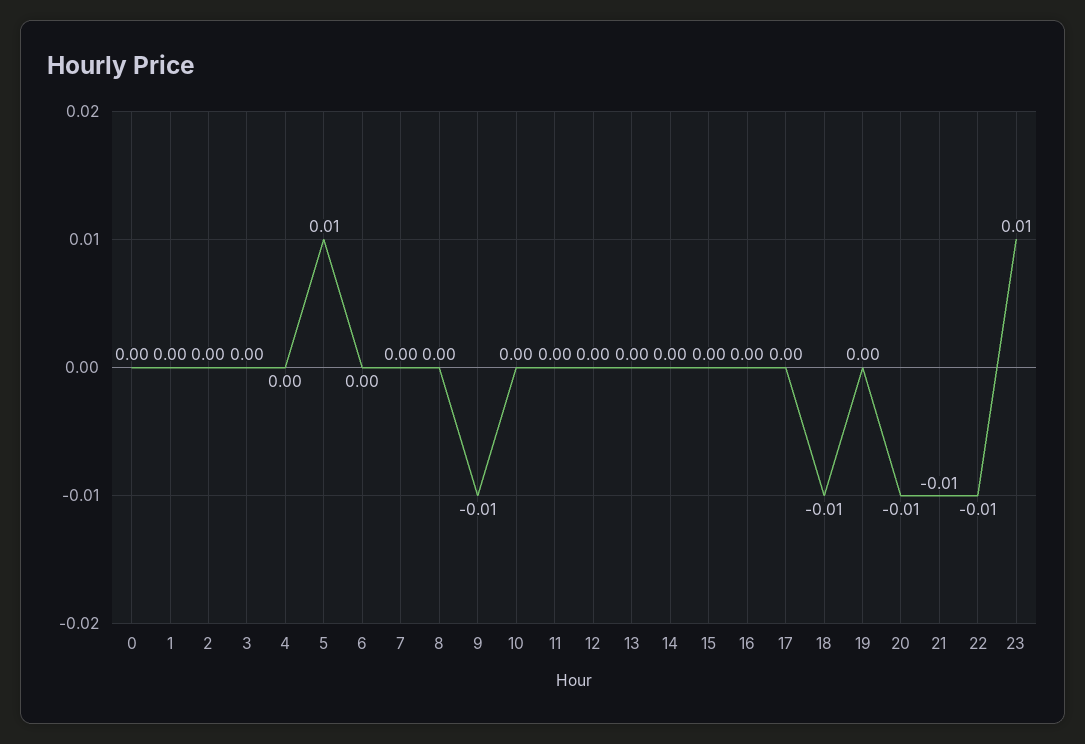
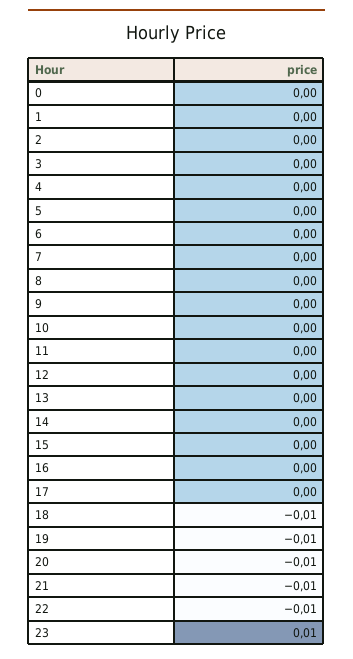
  {
    "0": 0,
    "1": 0,
    "2": 0,
    "3": 0,
    "4": 0,
-   "5": 0.01,
+   "5": 0,
    "6": 0,
    "7": 0,
    "8": 0,
-   "9": -0.01,
+   "9": 0,
    "10": 0,
    "11": 0,
    "12": 0,
    "13": 0,
    "14": 0,
    "15": 0,
    "16": 0,
    "17": 0,
    "18": -0.01,
-   "19": 0,
+   "19": -0.01,
    "20": -0.01,
    "21": -0.01,
    "22": -0.01,
    "23": 0.01
  }

